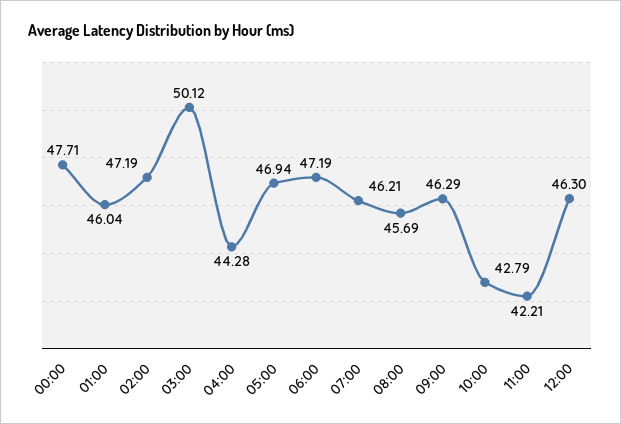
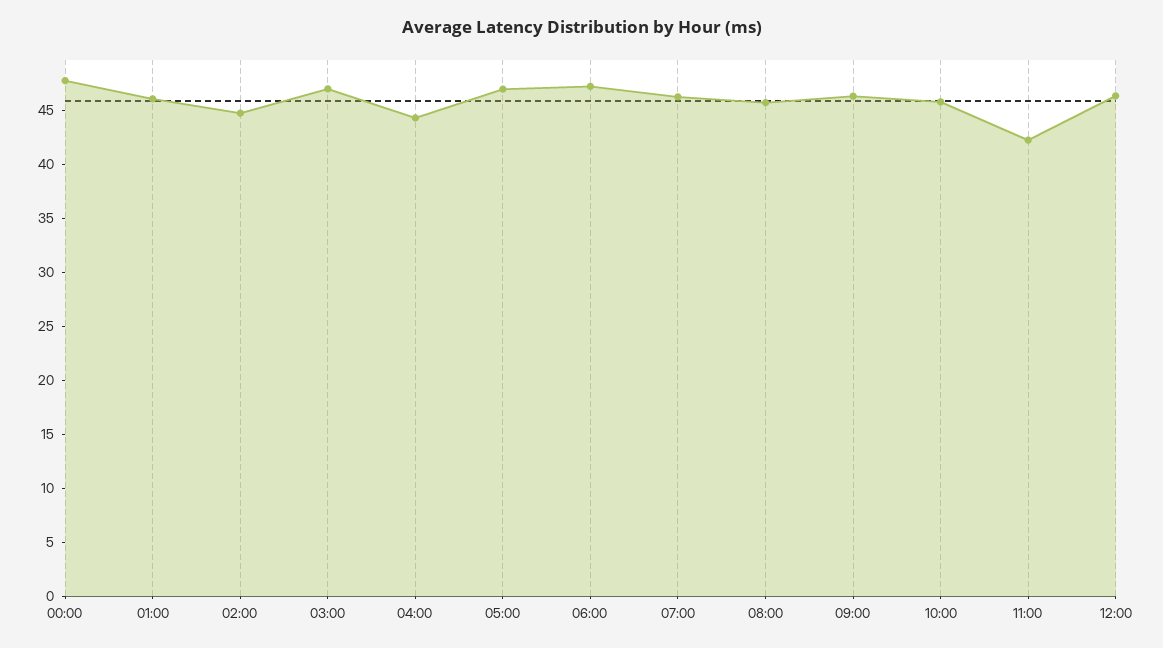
  {
    "00:00": 47.71,
    "01:00": 46.04,
-   "02:00": 47.19,
+   "02:00": 45,
-   "03:00": 50.12,
+   "03:00": 47,
    "04:00": 44.28,
    "05:00": 46.94,
    "06:00": 47.19,
    "07:00": 46.21,
    "08:00": 45.69,
    "09:00": 46.29,
-   "10:00": 42.79,
+   "10:00": 46,
    "11:00": 42.21,
    "12:00": 46.3
  }

